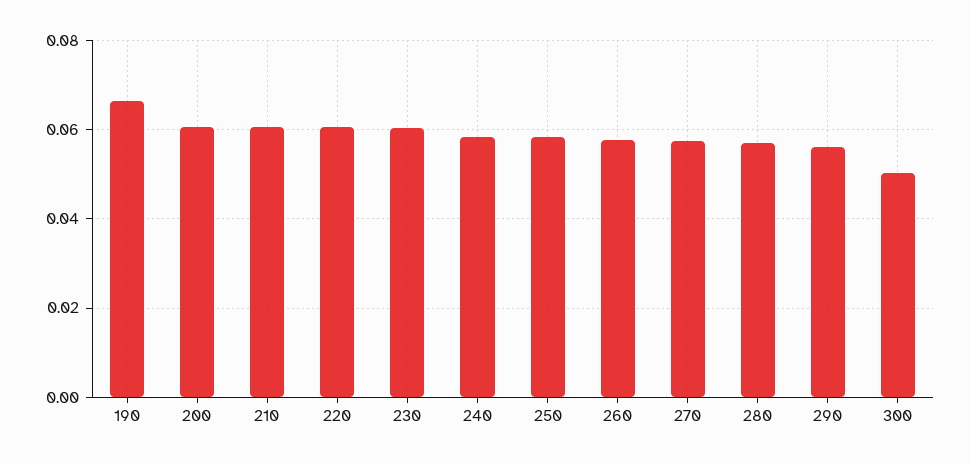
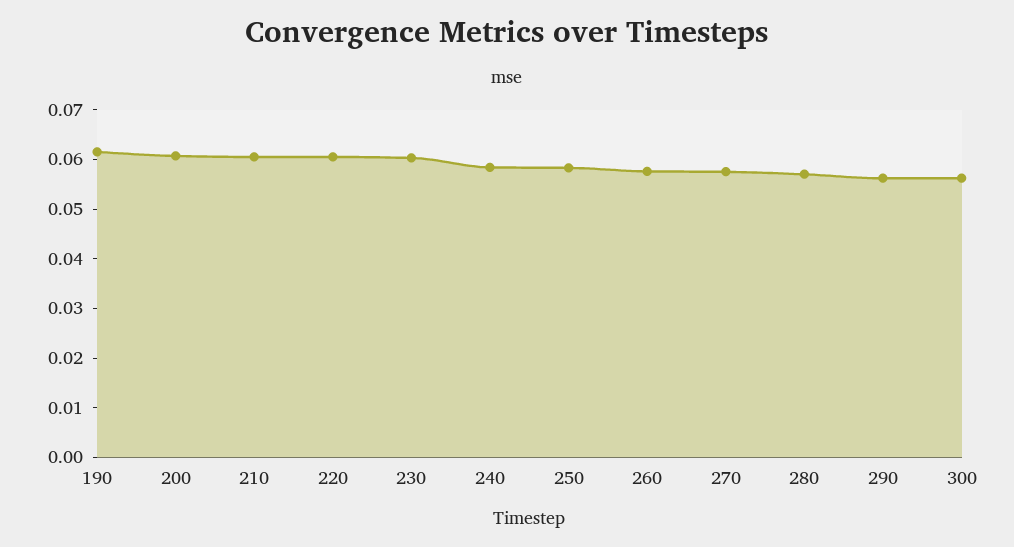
  {
-   "190": 0.066,
+   "190": 0.062,
    "200": 0.06,
    "210": 0.06,
    "220": 0.06,
    "230": 0.06,
    "240": 0.058,
    "250": 0.058,
    "260": 0.058,
    "270": 0.058,
    "280": 0.058,
    "290": 0.056,
-   "300": 0.05
+   "300": 0.056
  }

